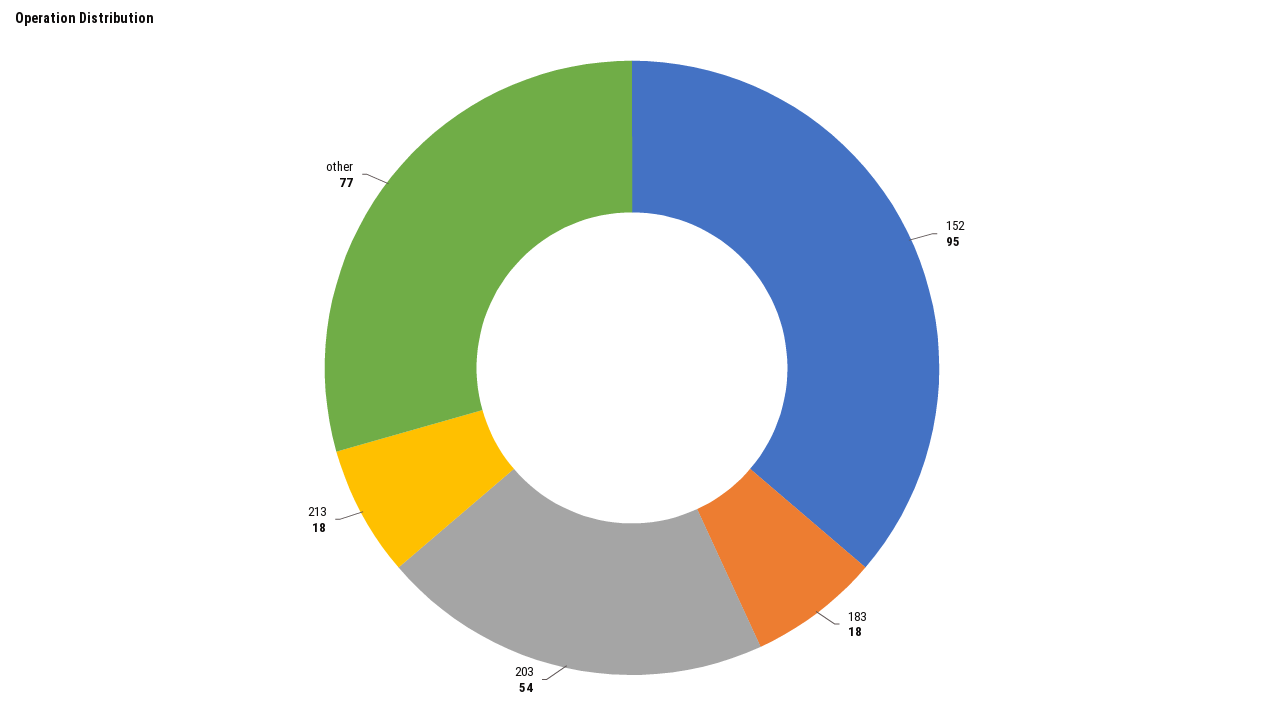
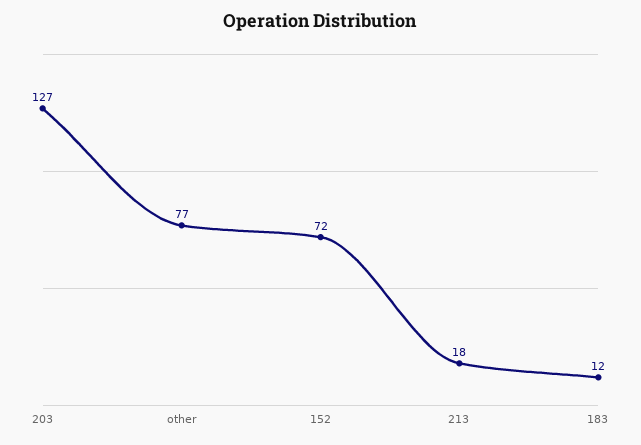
  {
-   "152": 95,
+   "152": 72,
-   "183": 18,
+   "183": 12,
-   "203": 54,
+   "203": 127,
    "213": 18,
    "other": 77
  }

